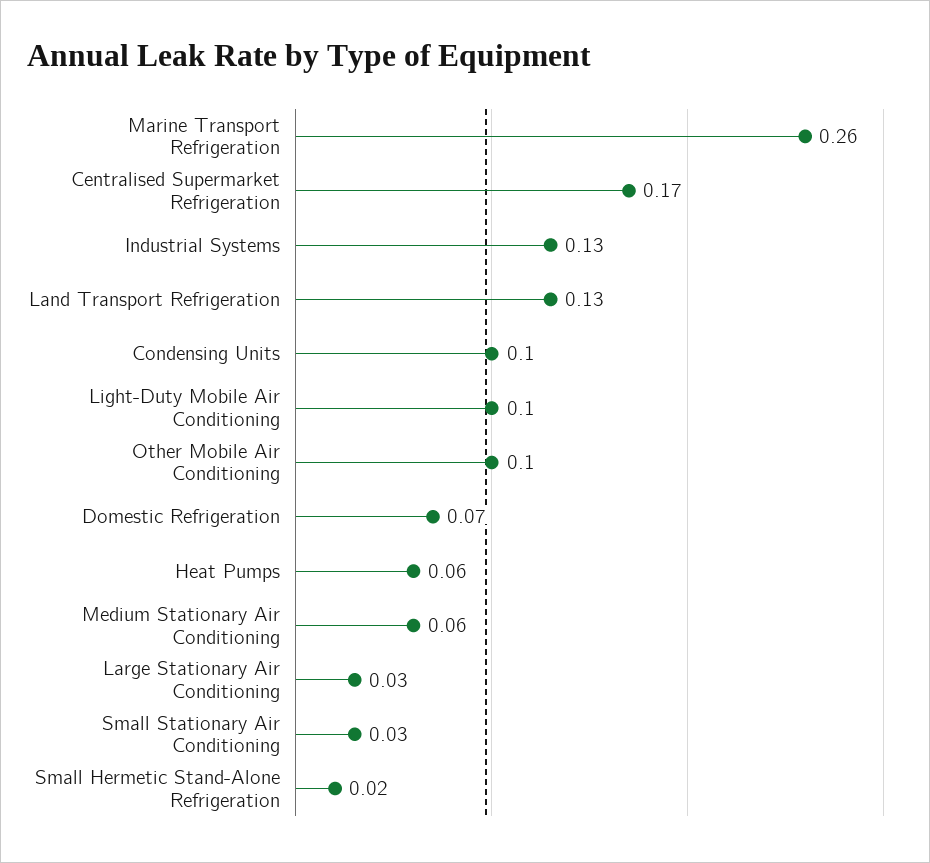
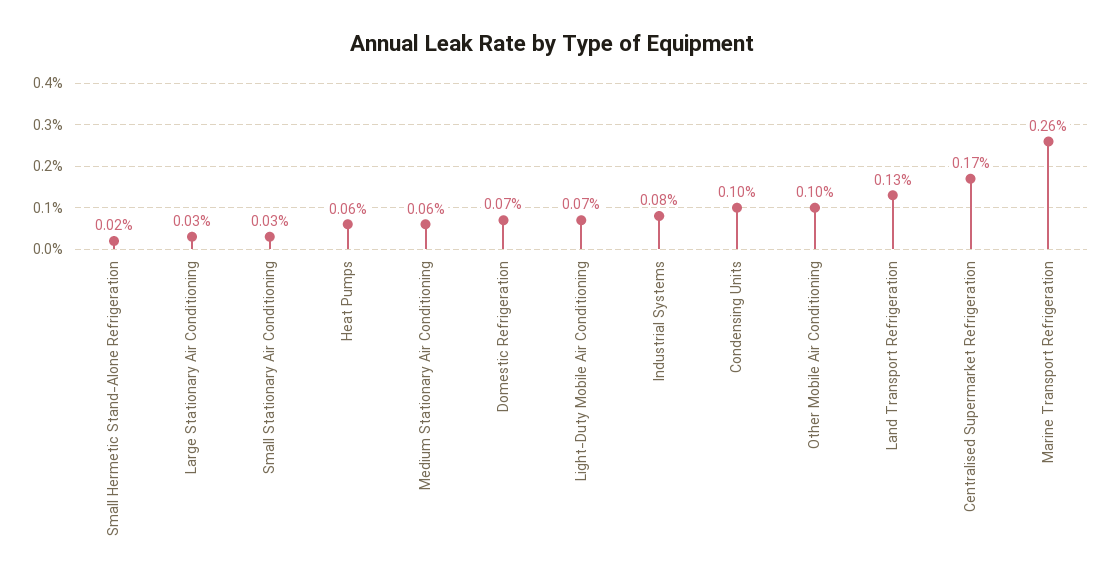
  {
    "Marine Transport Refrigeration": 0.26,
    "Centralised Supermarket Refrigeration": 0.17,
-   "Industrial Systems": 0.13,
+   "Industrial Systems": 0.08,
    "Land Transport Refrigeration": 0.13,
    "Condensing Units": 0.1,
-   "Light-Duty Mobile Air Conditioning": 0.1,
+   "Light-Duty Mobile Air Conditioning": 0.07,
    "Other Mobile Air Conditioning": 0.1,
    "Domestic Refrigeration": 0.07,
    "Heat Pumps": 0.06,
    "Medium Stationary Air Conditioning": 0.06,
    "Large Stationary Air Conditioning": 0.03,
    "Small Stationary Air Conditioning": 0.03,
    "Small Hermetic Stand-Alone Refrigeration": 0.02
  }

